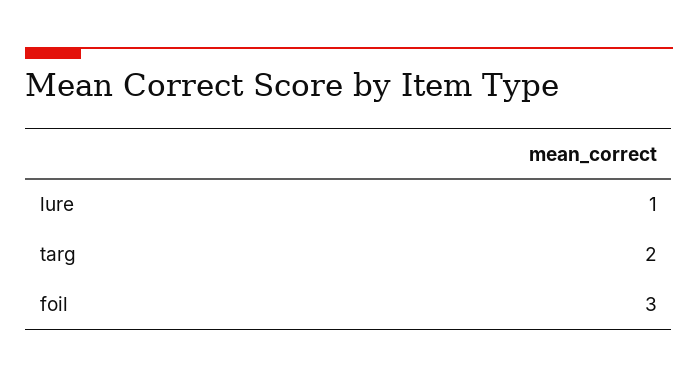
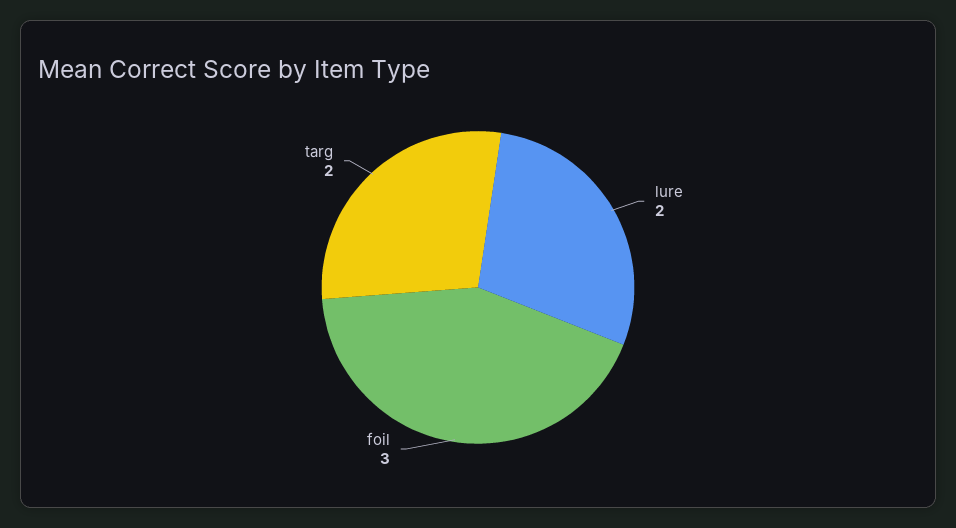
  {
-   "lure": 1,
+   "lure": 2,
    "targ": 2,
    "foil": 3
  }

